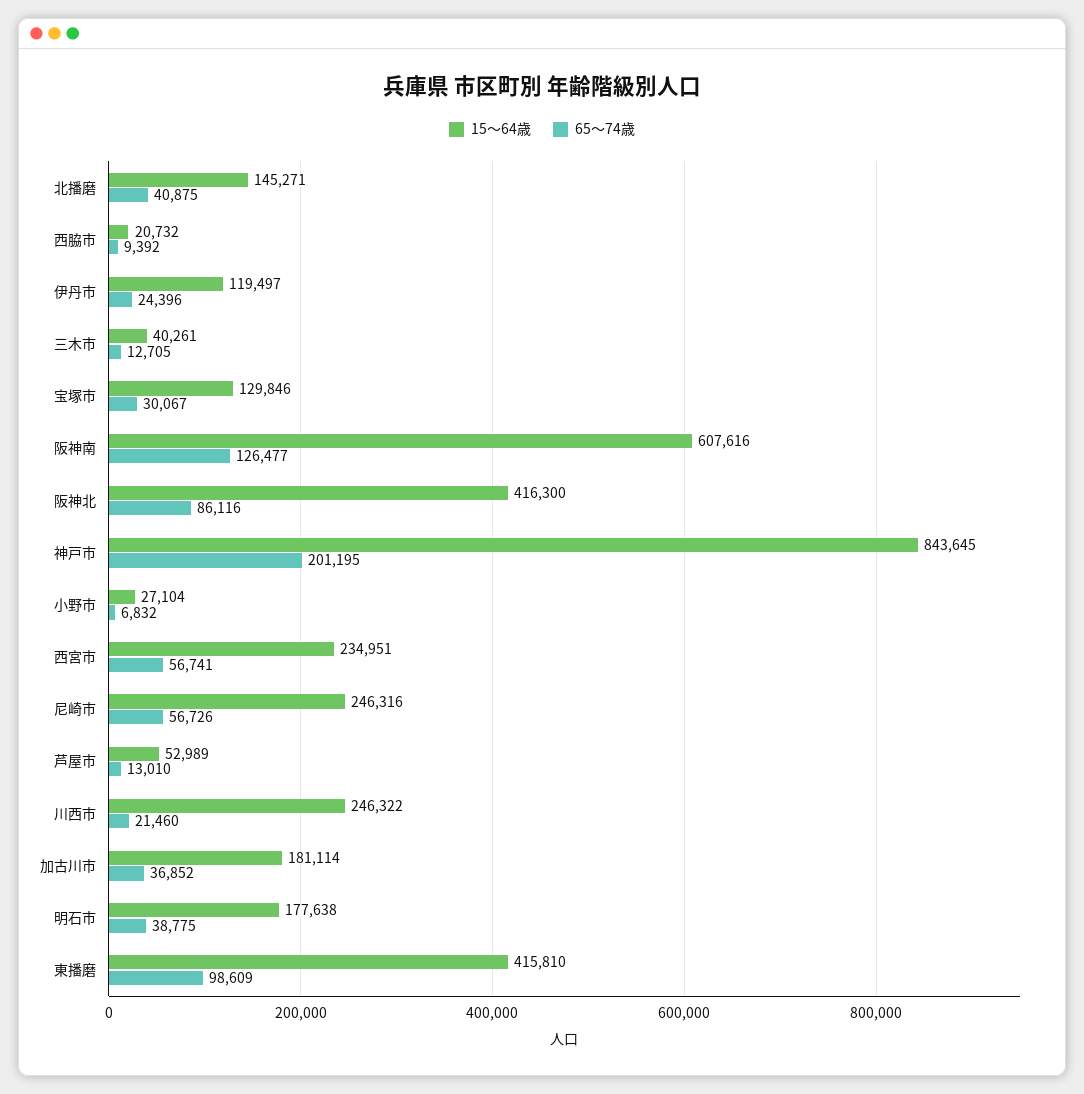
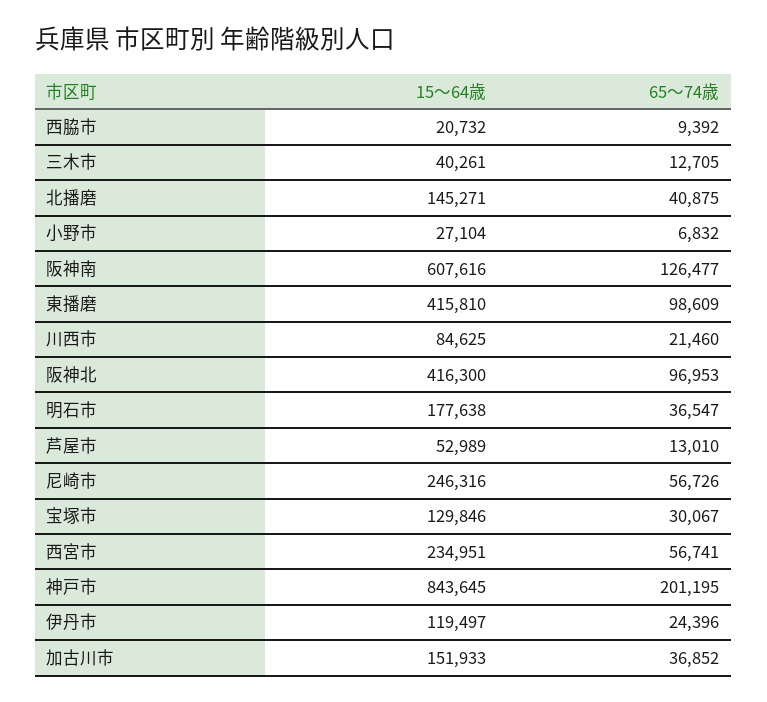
  {
    "15～64歳": {
      "北播磨": 145271,
      "西脇市": 20732,
      "伊丹市": 119497,
      "三木市": 40261,
      "宝塚市": 129846,
      "阪神南": 607616,
      "阪神北": 416300,
      "神戸市": 843645,
      "小野市": 27104,
      "西宮市": 234951,
      "尼崎市": 246316,
      "芦屋市": 52989,
-     "川西市": 246322,
+     "川西市": 84625,
-     "加古川市": 181114,
+     "加古川市": 151933,
      "明石市": 177638,
      "東播磨": 415810
    },
    "65～74歳": {
      "北播磨": 40875,
      "西脇市": 9392,
      "伊丹市": 24396,
      "三木市": 12705,
      "宝塚市": 30067,
      "阪神南": 126477,
-     "阪神北": 86116,
+     "阪神北": 96953,
      "神戸市": 201195,
      "小野市": 6832,
      "西宮市": 56741,
      "尼崎市": 56726,
      "芦屋市": 13010,
      "川西市": 21460,
      "加古川市": 36852,
-     "明石市": 38775,
+     "明石市": 36547,
      "東播磨": 98609
    }
  }

